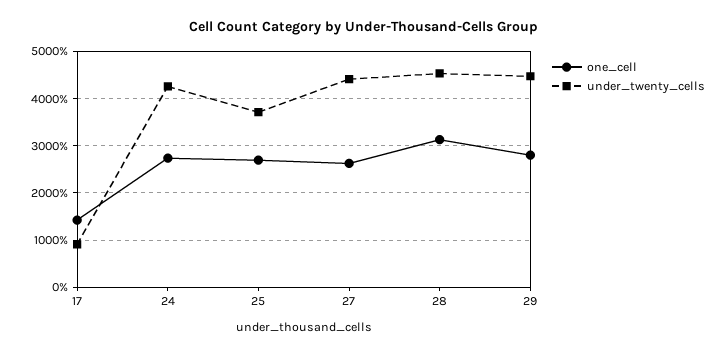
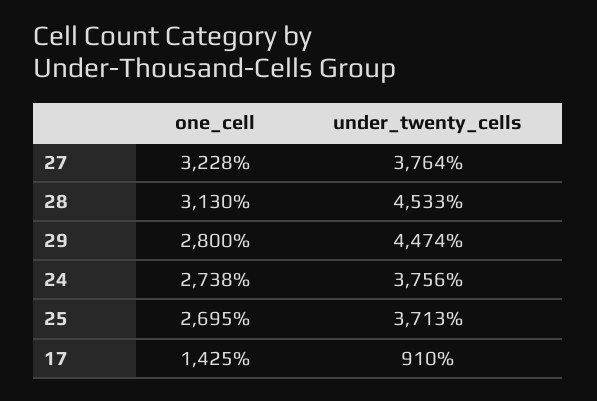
  {
    "one_cell": {
      "17": 1425,
      "24": 2738,
      "25": 2695,
-     "27": 2600,
+     "27": 3228,
      "28": 3130,
      "29": 2800
    },
    "under_twenty_cells": {
      "17": 910,
-     "24": 4200,
+     "24": 3756,
      "25": 3713,
-     "27": 4400,
+     "27": 3764,
      "28": 4533,
      "29": 4474
    }
  }

